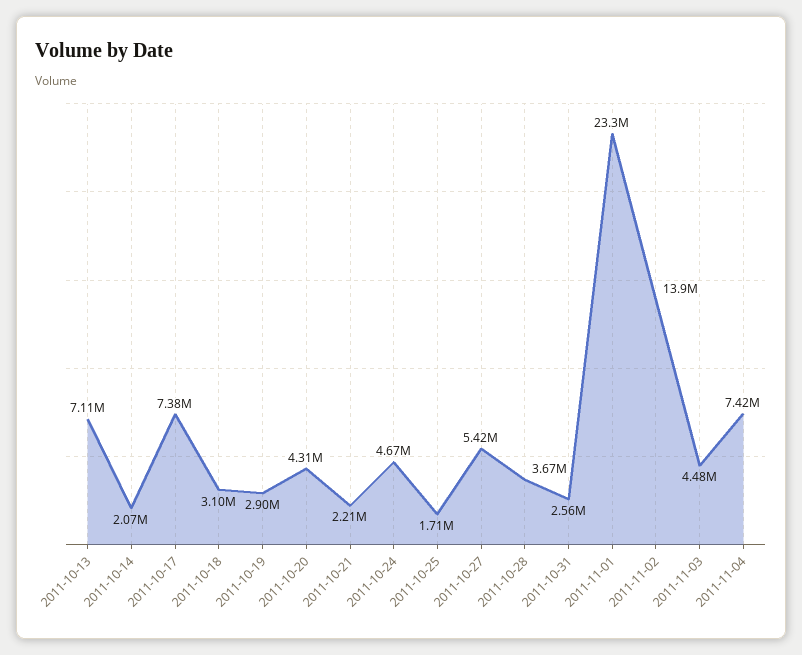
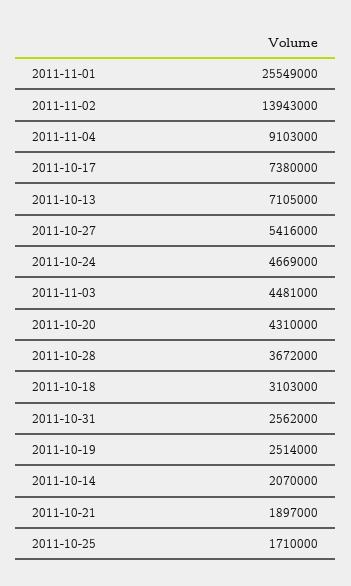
  {
    "2011-10-13": 7105000,
    "2011-10-14": 2070000,
    "2011-10-17": 7380000,
    "2011-10-18": 3103000,
-   "2011-10-19": 2900000,
+   "2011-10-19": 2514000,
    "2011-10-20": 4310000,
-   "2011-10-21": 2210000,
+   "2011-10-21": 1897000,
    "2011-10-24": 4669000,
    "2011-10-25": 1710000,
    "2011-10-27": 5416000,
    "2011-10-28": 3672000,
    "2011-10-31": 2562000,
-   "2011-11-01": 23300000,
+   "2011-11-01": 25549000,
    "2011-11-02": 13943000,
    "2011-11-03": 4481000,
-   "2011-11-04": 7420000
+   "2011-11-04": 9103000
  }

